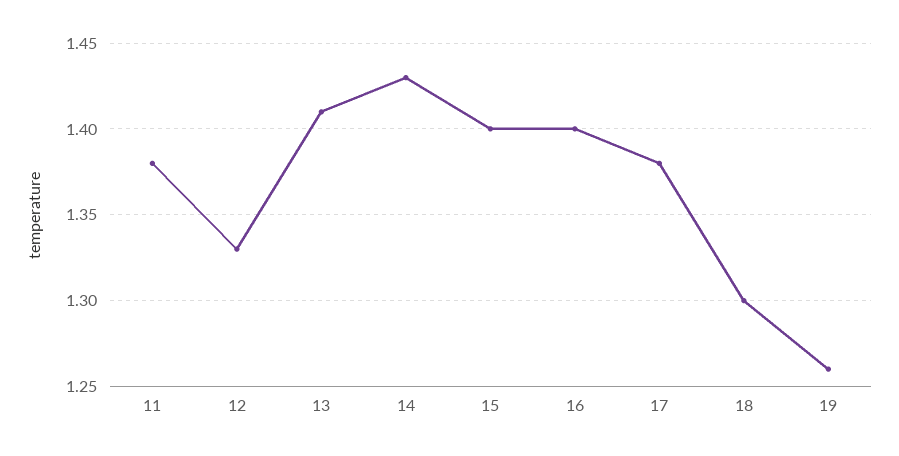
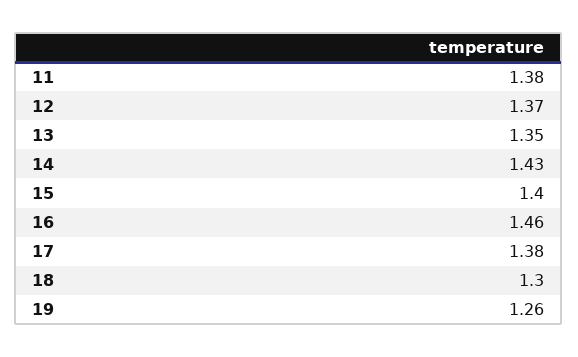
  {
    "11": 1.38,
-   "12": 1.33,
+   "12": 1.37,
-   "13": 1.41,
+   "13": 1.35,
    "14": 1.43,
    "15": 1.4,
-   "16": 1.4,
+   "16": 1.46,
    "17": 1.38,
    "18": 1.3,
    "19": 1.26
  }

